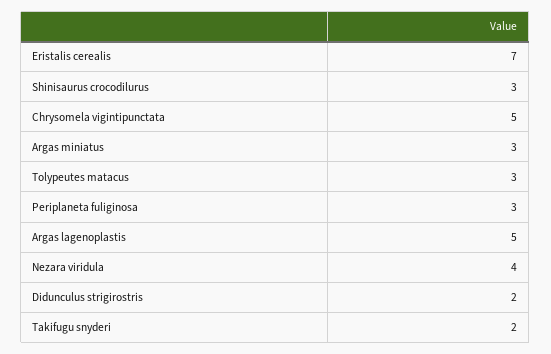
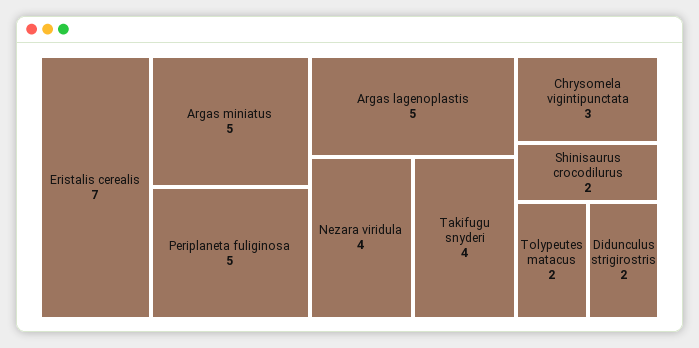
  {
    "Eristalis cerealis": 7,
-   "Shinisaurus crocodilurus": 3,
+   "Shinisaurus crocodilurus": 2,
-   "Chrysomela vigintipunctata": 5,
+   "Chrysomela vigintipunctata": 3,
-   "Argas miniatus": 3,
+   "Argas miniatus": 5,
-   "Tolypeutes matacus": 3,
+   "Tolypeutes matacus": 2,
-   "Periplaneta fuliginosa": 3,
+   "Periplaneta fuliginosa": 5,
    "Argas lagenoplastis": 5,
    "Nezara viridula": 4,
    "Didunculus strigirostris": 2,
-   "Takifugu snyderi": 2
+   "Takifugu snyderi": 4
  }

